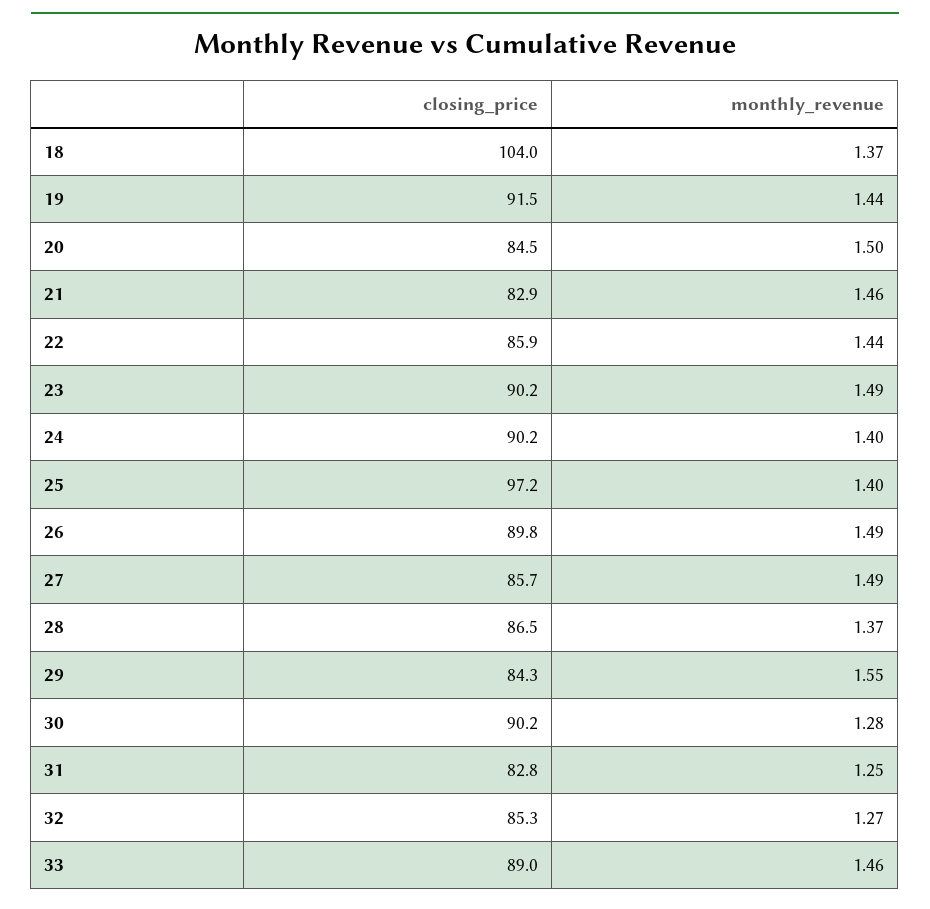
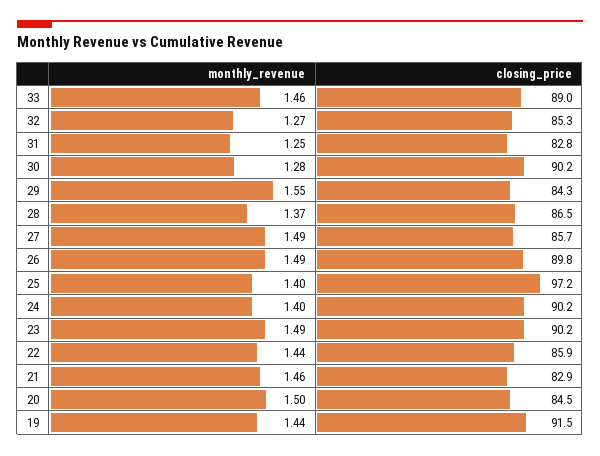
  {
    "closing_price": {
-     "18": 104,
      "19": 91.5,
      "20": 84.5,
      "21": 82.9,
      "22": 85.9,
      "23": 90.2,
      "24": 90.2,
      "25": 97.2,
      "26": 89.8,
      "27": 85.7,
      "28": 86.5,
      "29": 84.3,
      "30": 90.2,
      "31": 82.8,
      "32": 85.3,
      "33": 89
    },
    "monthly_revenue": {
-     "18": 1.37,
      "19": 1.44,
      "20": 1.5,
      "21": 1.46,
      "22": 1.44,
      "23": 1.49,
      "24": 1.4,
      "25": 1.4,
      "26": 1.49,
      "27": 1.49,
      "28": 1.37,
      "29": 1.55,
      "30": 1.28,
      "31": 1.25,
      "32": 1.27,
      "33": 1.46
    }
  }

